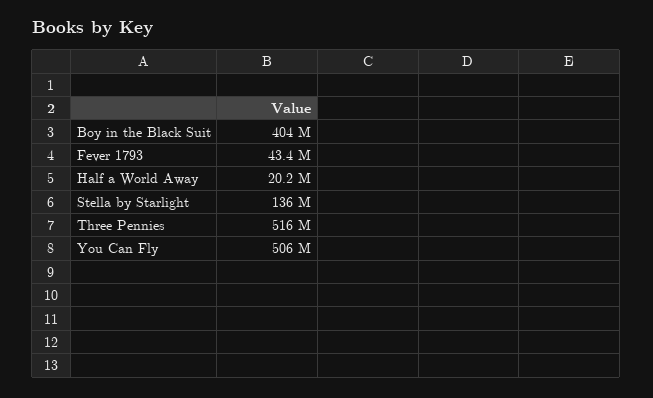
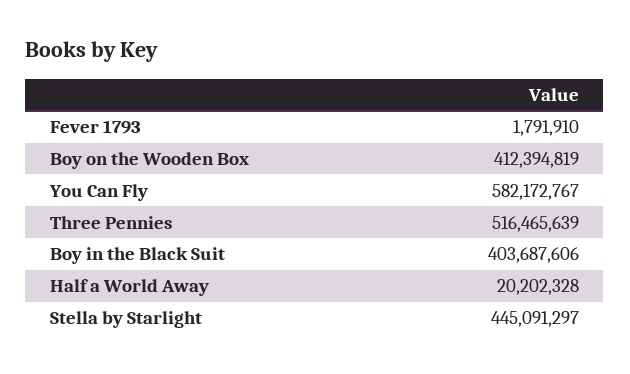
  {
    "Boy in the Black Suit": 403687606,
-   "Fever 1793": 43400000,
+   "Fever 1793": 1791910,
    "Half a World Away": 20202328,
-   "Stella by Starlight": 136000000,
+   "Stella by Starlight": 445091297,
    "Three Pennies": 516465639,
-   "You Can Fly": 506000000
+   "You Can Fly": 582172767,
+   "Boy on the Wooden Box": 412394819
  }

